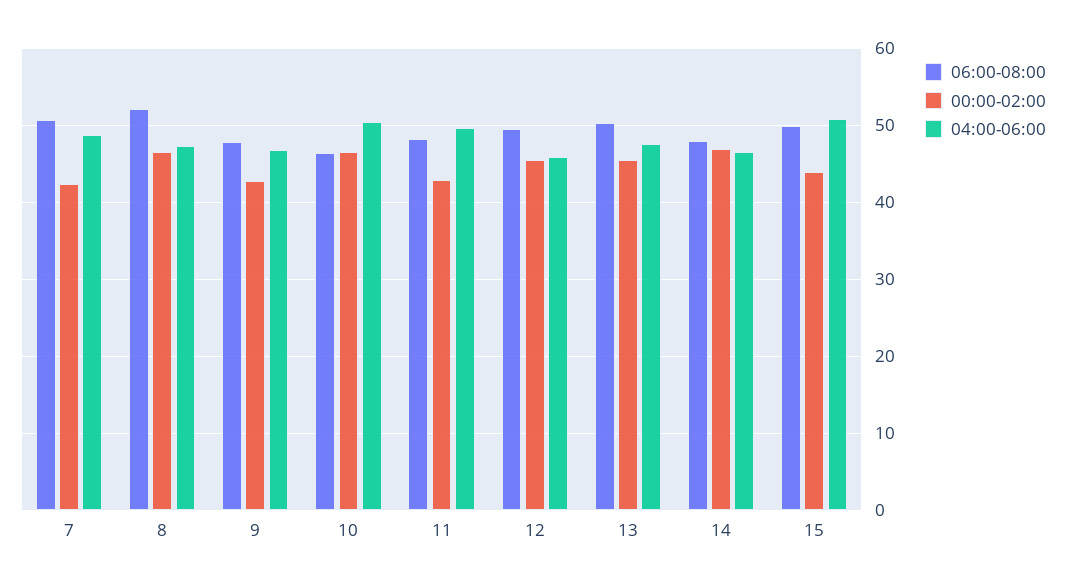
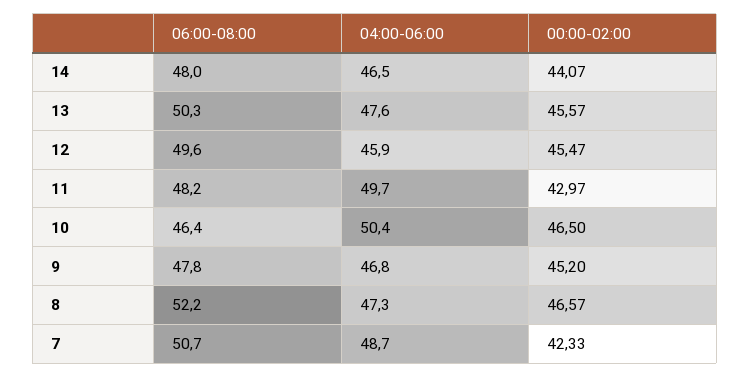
  {
    "06:00-08:00": {
      "7": 50.7,
      "8": 52.2,
      "9": 47.8,
      "10": 46.4,
      "11": 48.2,
      "12": 49.6,
      "13": 50.3,
-     "14": 48,
+     "14": 48
-     "15": 50
    },
    "00:00-02:00": {
      "7": 42.33,
      "8": 46.57,
-     "9": 43,
+     "9": 45.2,
      "10": 46.5,
      "11": 42.97,
      "12": 45.47,
      "13": 45.57,
-     "14": 47,
+     "14": 44.07
-     "15": 44
    },
    "04:00-06:00": {
      "7": 48.7,
      "8": 47.3,
      "9": 46.8,
      "10": 50.4,
      "11": 49.7,
      "12": 45.9,
      "13": 47.6,
-     "14": 46.5,
+     "14": 46.5
-     "15": 51
    }
  }

